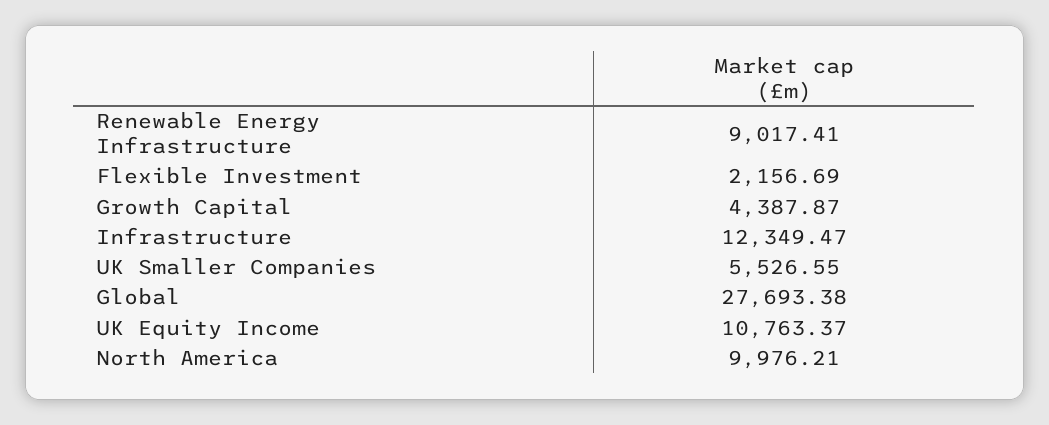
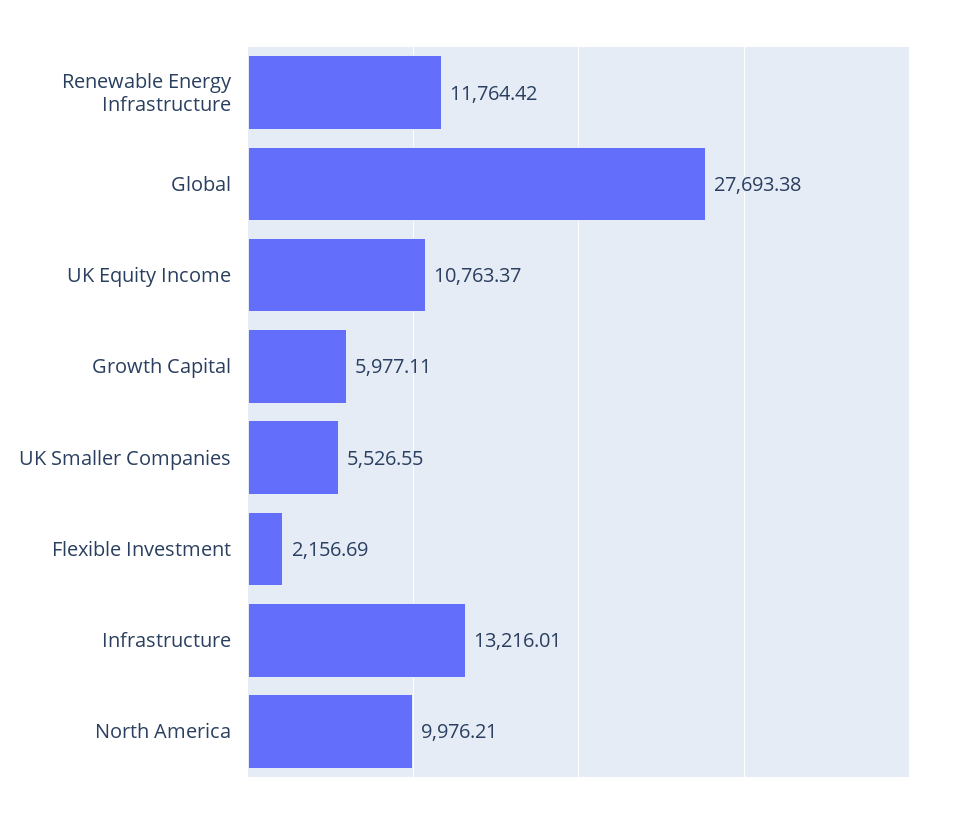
  {
-   "Renewable Energy Infrastructure": 9017.41,
+   "Renewable Energy Infrastructure": 11764.42,
    "Flexible Investment": 2156.69,
-   "Growth Capital": 4387.87,
+   "Growth Capital": 5977.11,
-   "Infrastructure": 12349.47,
+   "Infrastructure": 13216.01,
    "UK Smaller Companies": 5526.55,
    "Global": 27693.38,
    "UK Equity Income": 10763.37,
    "North America": 9976.21
  }

